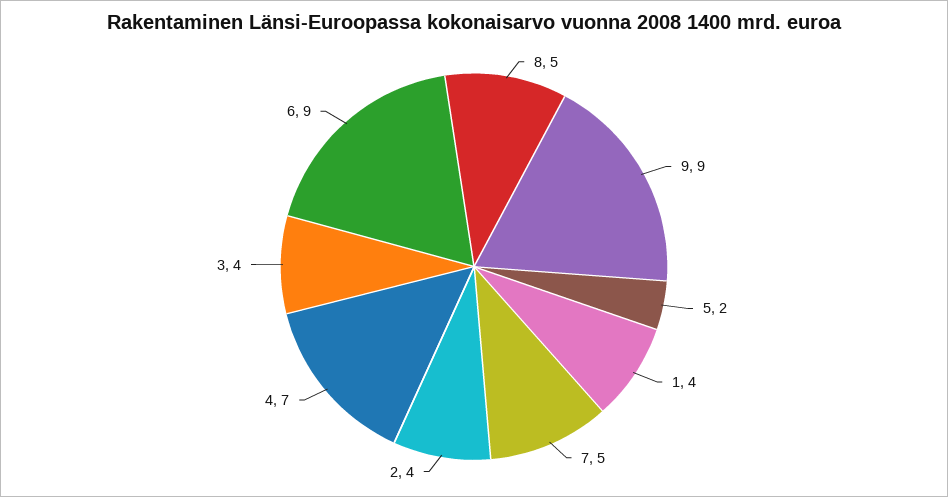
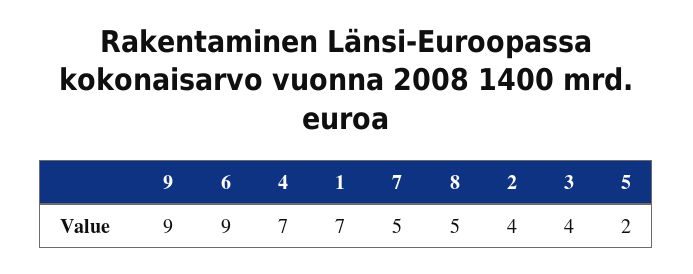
  {
    "8": 5,
    "9": 9,
    "5": 2,
-   "1": 4,
+   "1": 7,
    "7": 5,
    "2": 4,
    "4": 7,
    "3": 4,
    "6": 9
  }

